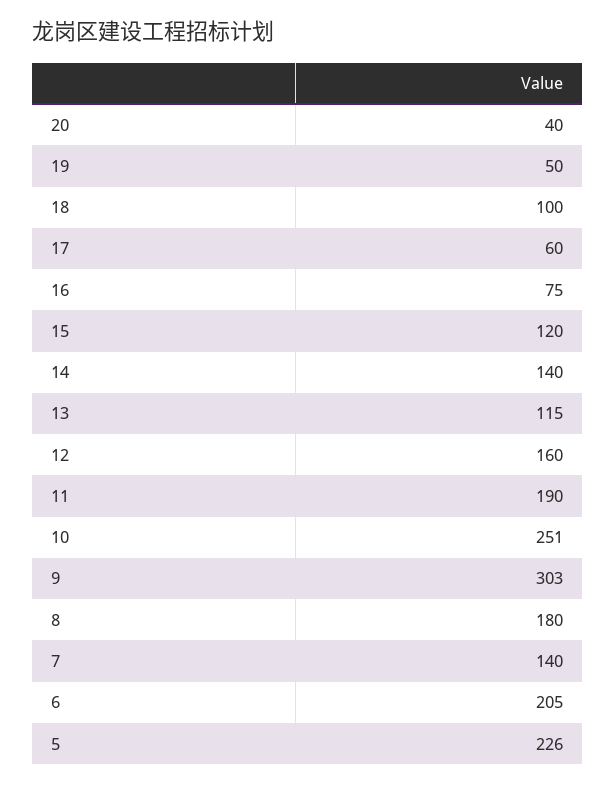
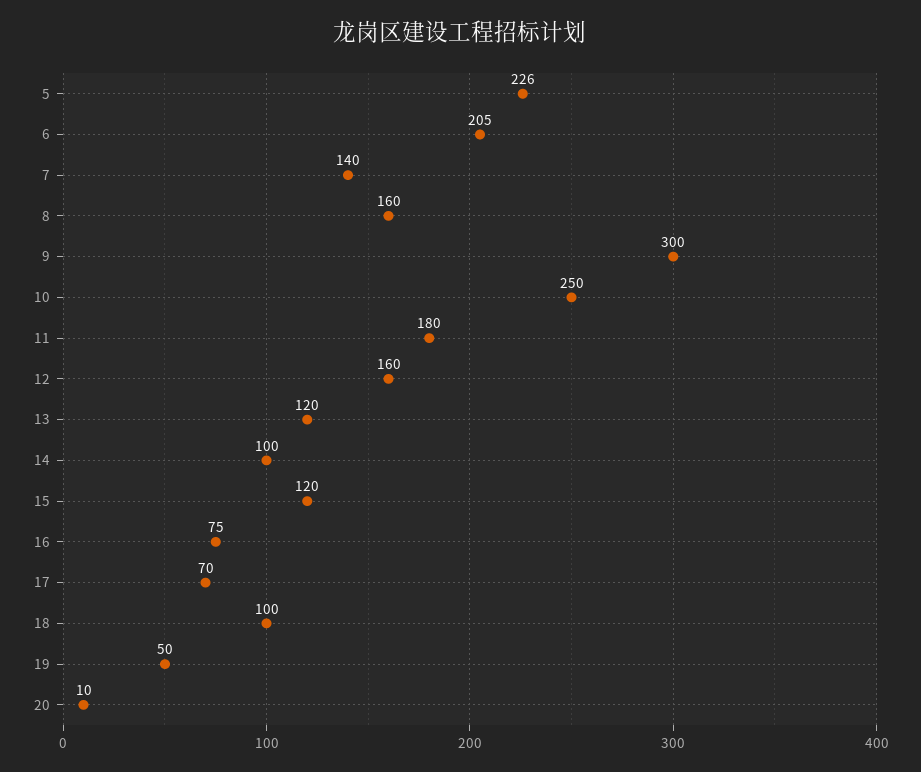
  {
-   "20": 40,
+   "20": 10,
    "19": 50,
    "18": 100,
-   "17": 60,
+   "17": 70,
    "16": 75,
    "15": 120,
-   "14": 140,
+   "14": 100,
-   "13": 115,
+   "13": 120,
    "12": 160,
-   "11": 190,
+   "11": 180,
-   "10": 251,
+   "10": 250,
-   "9": 303,
+   "9": 300,
-   "8": 180,
+   "8": 160,
    "7": 140,
    "6": 205,
    "5": 226
  }

